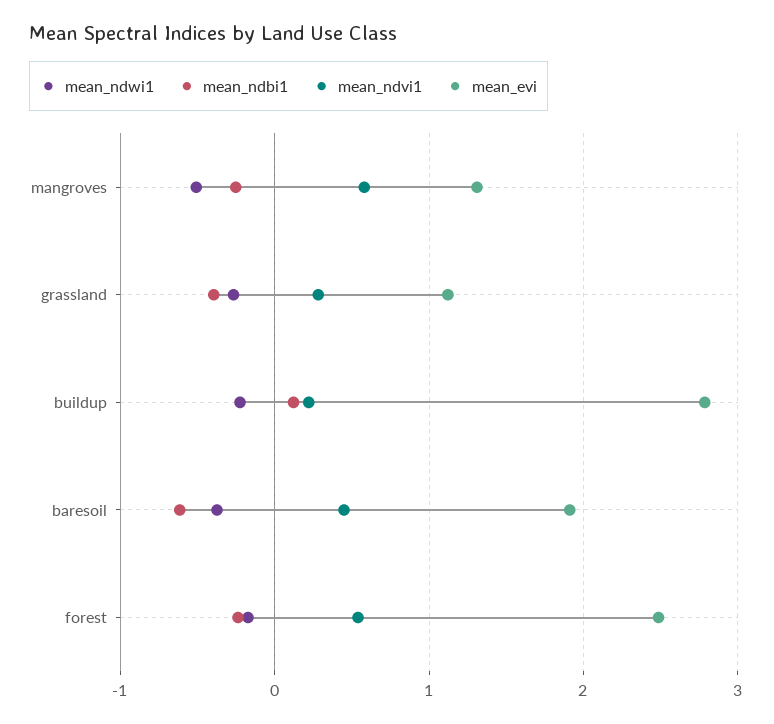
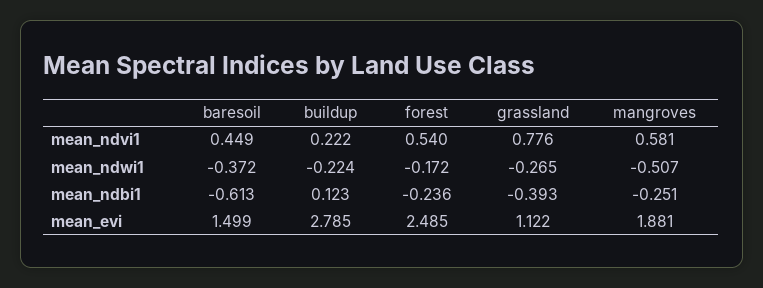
  {
    "mean_ndwi1": {
      "mangroves": -0.507,
      "grassland": -0.265,
      "buildup": -0.224,
      "baresoil": -0.372,
      "forest": -0.172
    },
    "mean_ndbi1": {
      "mangroves": -0.251,
      "grassland": -0.393,
      "buildup": 0.123,
      "baresoil": -0.613,
      "forest": -0.236
    },
    "mean_ndvi1": {
      "mangroves": 0.581,
-     "grassland": 0.3,
+     "grassland": 0.776,
      "buildup": 0.222,
      "baresoil": 0.449,
      "forest": 0.54
    },
    "mean_evi": {
-     "mangroves": 1.3,
+     "mangroves": 1.881,
      "grassland": 1.122,
      "buildup": 2.785,
-     "baresoil": 1.9,
+     "baresoil": 1.499,
      "forest": 2.485
    }
  }

